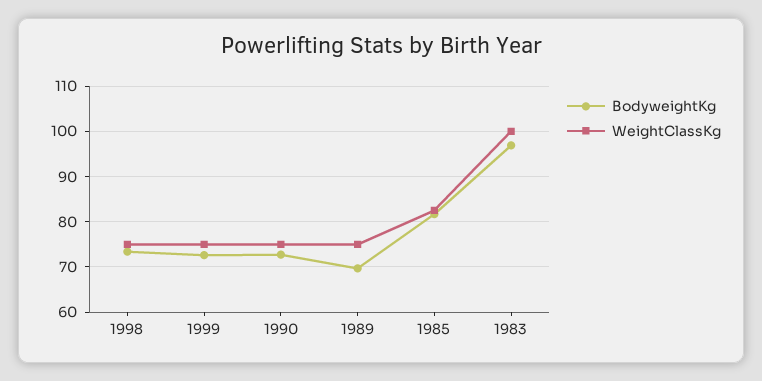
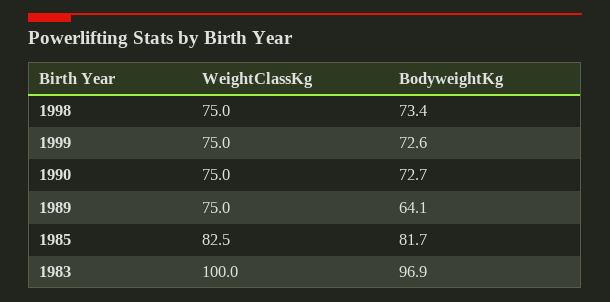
  {
    "BodyweightKg": {
      "1998": 73.4,
      "1999": 72.6,
      "1990": 72.7,
-     "1989": 70,
+     "1989": 64.1,
      "1985": 81.7,
      "1983": 96.9
    },
    "WeightClassKg": {
      "1998": 75,
      "1999": 75,
      "1990": 75,
      "1989": 75,
      "1985": 82.5,
      "1983": 100
    }
  }

